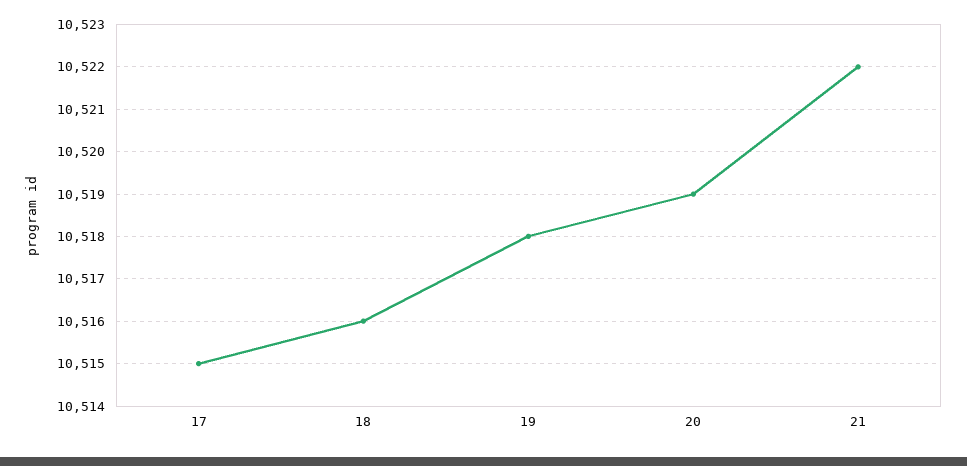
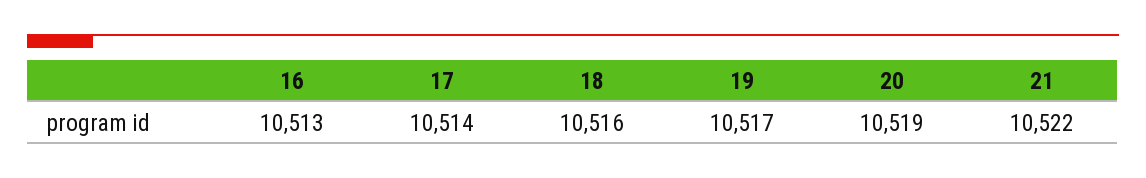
  {
-   "17": 10515,
+   "17": 10514,
    "18": 10516,
-   "19": 10518,
+   "19": 10517,
    "20": 10519,
-   "21": 10522
+   "21": 10522,
+   "16": 10513
  }

